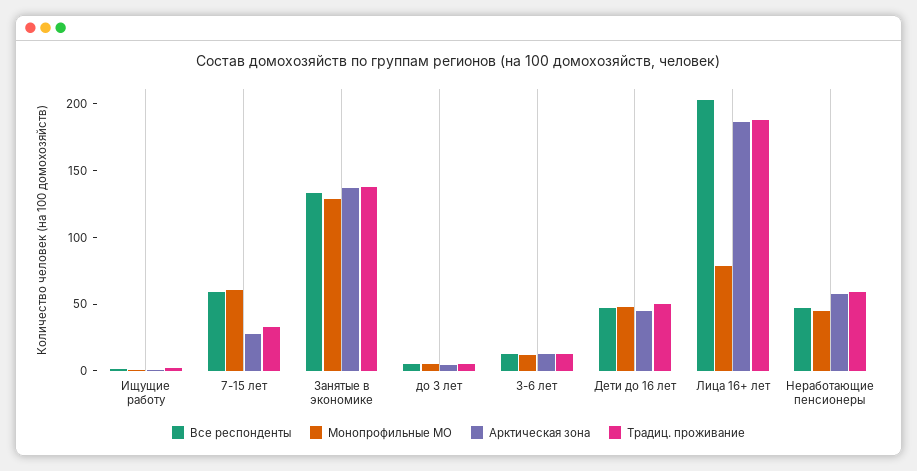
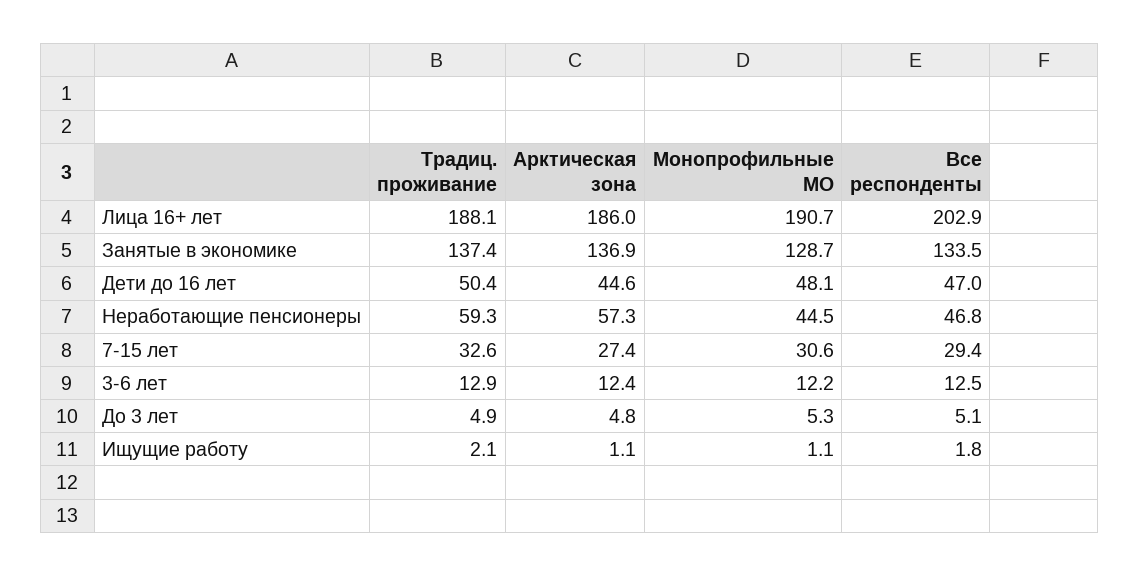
  {
    "Все респонденты": {
      "Ищущие работу": 1.8,
-     "7-15 лет": 60,
+     "7-15 лет": 29.4,
      "Занятые в экономике": 133.5,
      "до 3 лет": 5.1,
      "3-6 лет": 12.5,
      "Дети до 16 лет": 47,
      "Лица 16+ лет": 202.9,
      "Неработающие пенсионеры": 46.8
    },
    "Монопрофильные МО": {
      "Ищущие работу": 1.1,
-     "7-15 лет": 60,
+     "7-15 лет": 30.6,
      "Занятые в экономике": 128.7,
      "до 3 лет": 5.3,
      "3-6 лет": 12.2,
      "Дети до 16 лет": 48.1,
-     "Лица 16+ лет": 80,
+     "Лица 16+ лет": 190.7,
      "Неработающие пенсионеры": 44.5
    },
    "Арктическая зона": {
      "Ищущие работу": 1.1,
      "7-15 лет": 27.4,
      "Занятые в экономике": 136.9,
      "до 3 лет": 4.8,
      "3-6 лет": 12.4,
      "Дети до 16 лет": 44.6,
      "Лица 16+ лет": 186,
      "Неработающие пенсионеры": 57.3
    },
    "Традиц. проживание": {
      "Ищущие работу": 2.1,
      "7-15 лет": 32.6,
      "Занятые в экономике": 137.4,
      "до 3 лет": 4.9,
      "3-6 лет": 12.9,
      "Дети до 16 лет": 50.4,
      "Лица 16+ лет": 188.1,
      "Неработающие пенсионеры": 59.3
    }
  }

